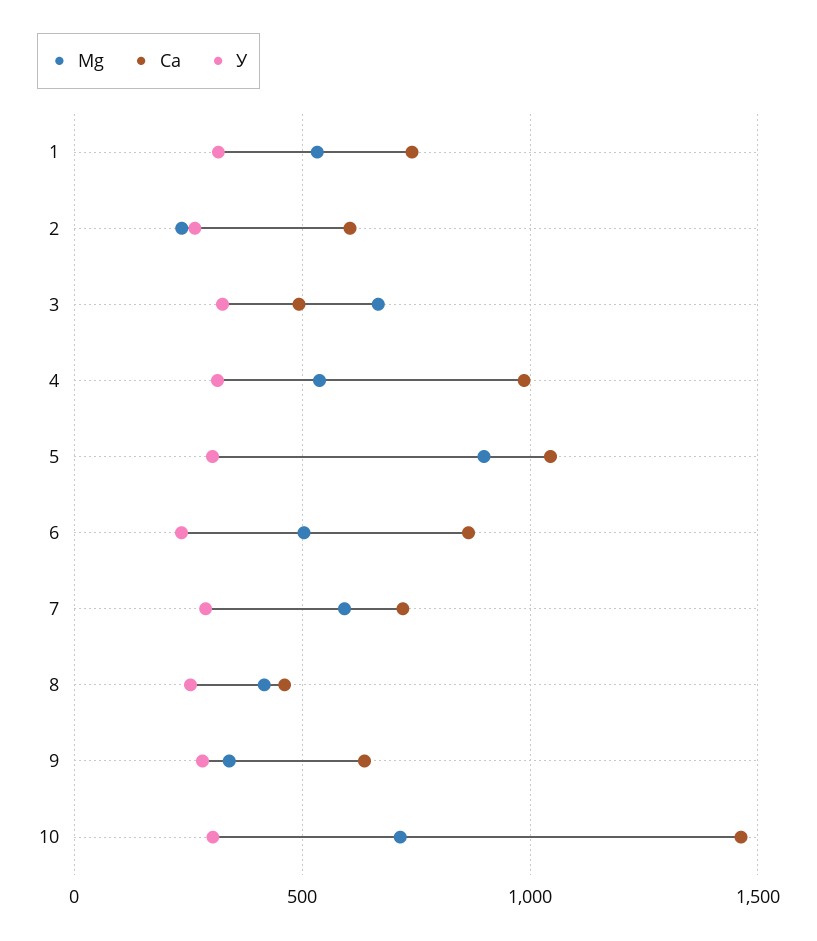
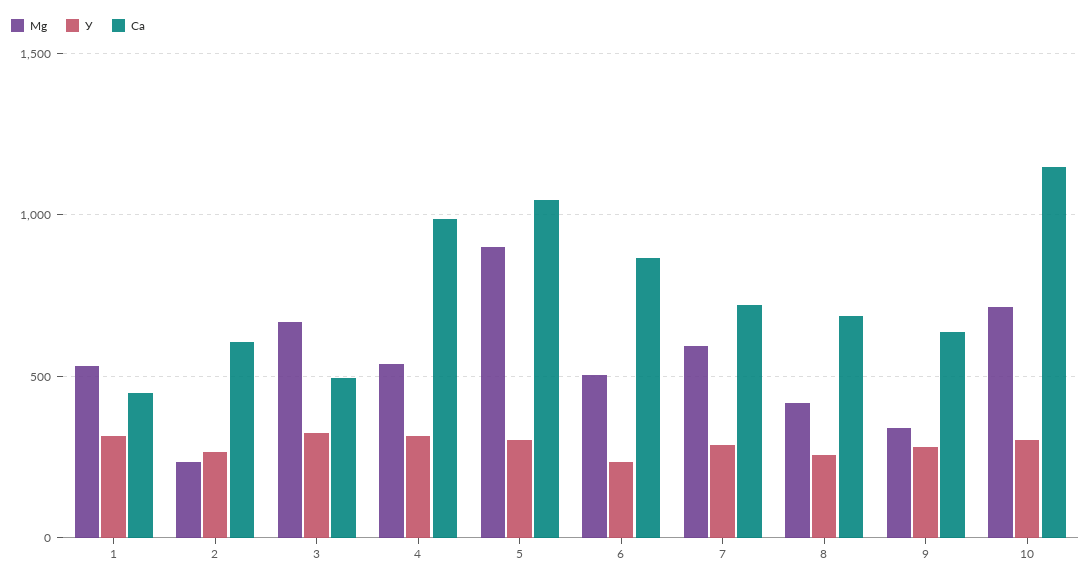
  {
    "Mg": {
      "1": 550,
      "2": 250,
      "3": 650,
      "4": 550,
      "5": 900,
      "6": 500,
      "7": 600,
      "8": 400,
      "9": 350,
      "10": 700
    },
    "Ca": {
-     "1": 750,
+     "1": 450,
      "2": 600,
      "3": 500,
      "4": 1000,
      "5": 1050,
      "6": 850,
      "7": 700,
-     "8": 450,
+     "8": 700,
      "9": 650,
-     "10": 1450
+     "10": 1150
    },
    "У": {
      "1": 300,
      "2": 250,
      "3": 350,
      "4": 300,
      "5": 300,
      "6": 250,
      "7": 300,
      "8": 250,
      "9": 300,
      "10": 300
    }
  }

